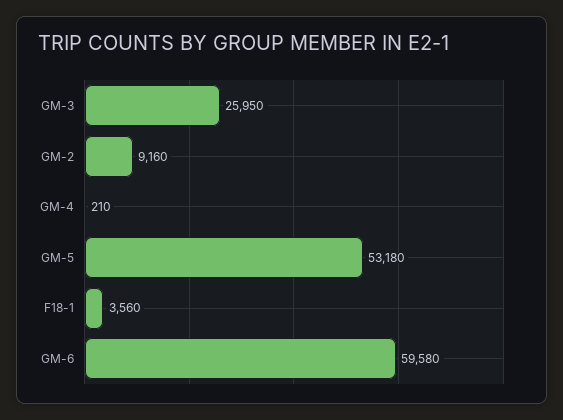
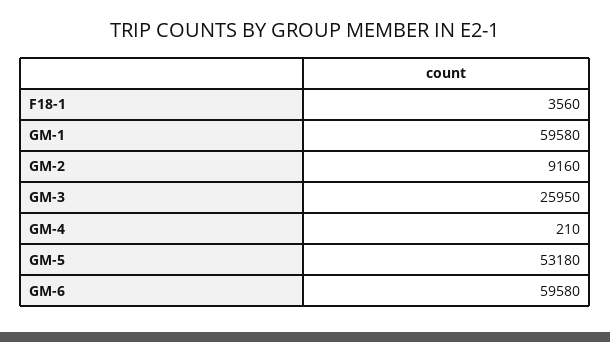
  {
    "GM-3": 25950,
    "GM-2": 9160,
    "GM-4": 210,
    "GM-5": 53180,
    "F18-1": 3560,
-   "GM-6": 59580
+   "GM-6": 59580,
+   "GM-1": 59580
  }

